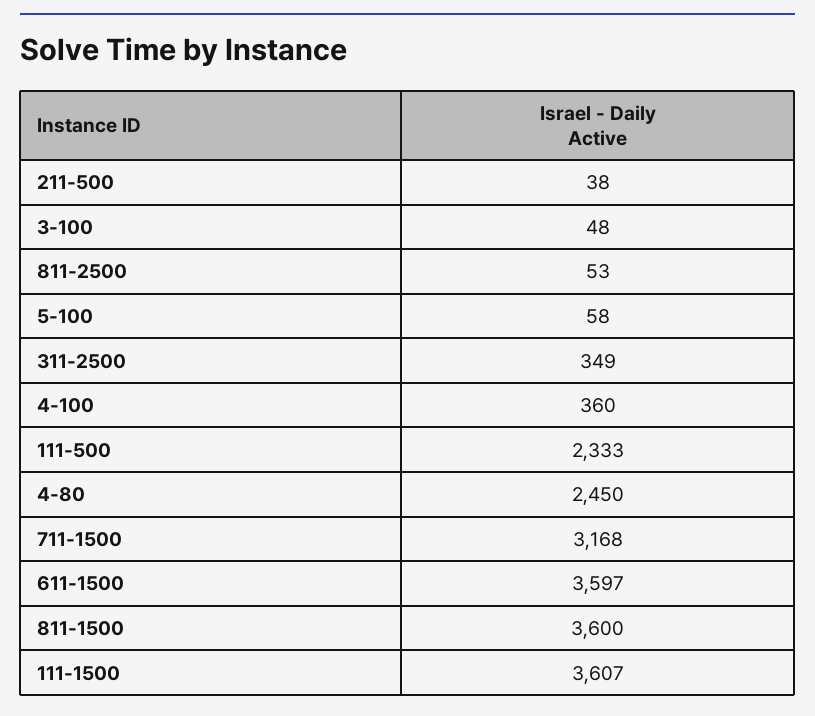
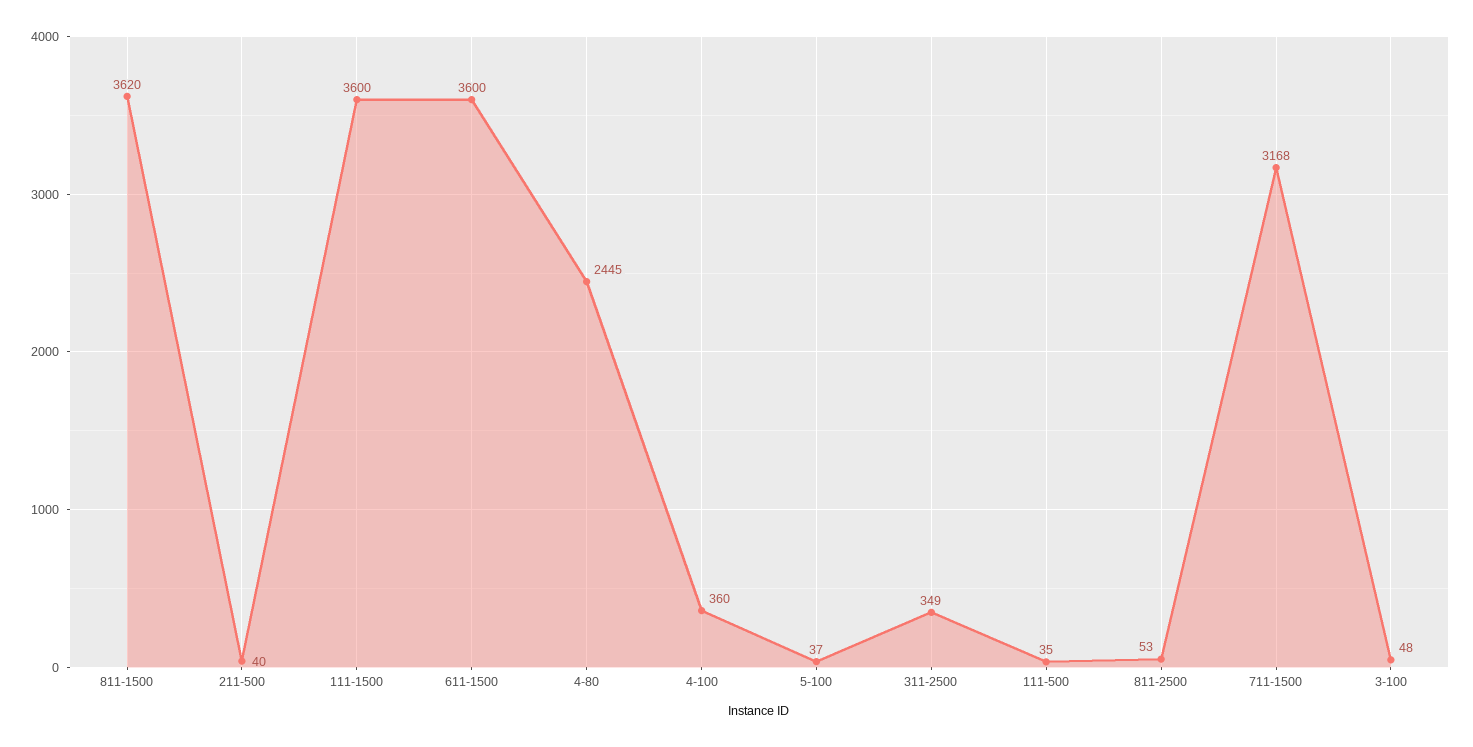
  {
-   "211-500": 38,
+   "211-500": 40,
    "3-100": 48,
    "811-2500": 53,
-   "5-100": 58,
+   "5-100": 37,
    "311-2500": 349,
    "4-100": 360,
-   "111-500": 2333,
+   "111-500": 35,
-   "4-80": 2450,
+   "4-80": 2445,
    "711-1500": 3168,
-   "611-1500": 3597,
+   "611-1500": 3600,
-   "811-1500": 3600,
+   "811-1500": 3620,
-   "111-1500": 3607
+   "111-1500": 3600
  }

